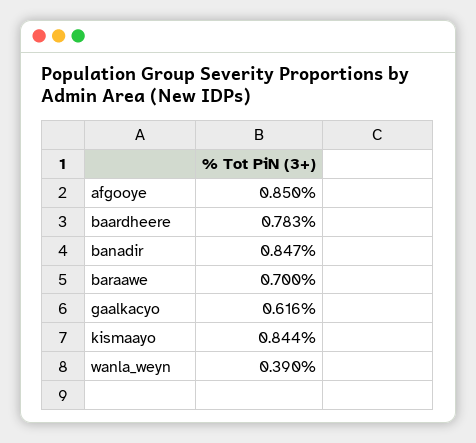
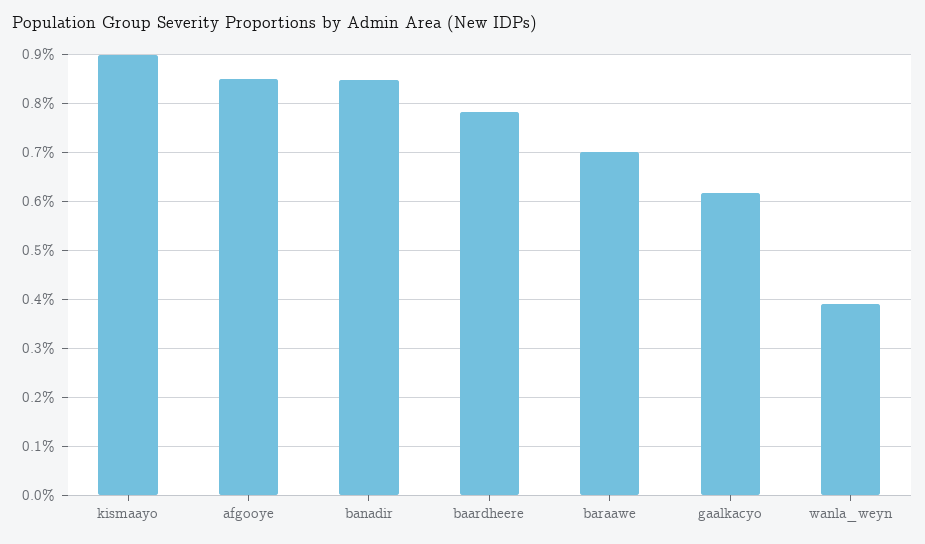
  {
    "afgooye": 0.85,
    "baardheere": 0.783,
    "banadir": 0.847,
    "baraawe": 0.7,
    "gaalkacyo": 0.616,
-   "kismaayo": 0.844,
+   "kismaayo": 0.9,
    "wanla_weyn": 0.39
  }

